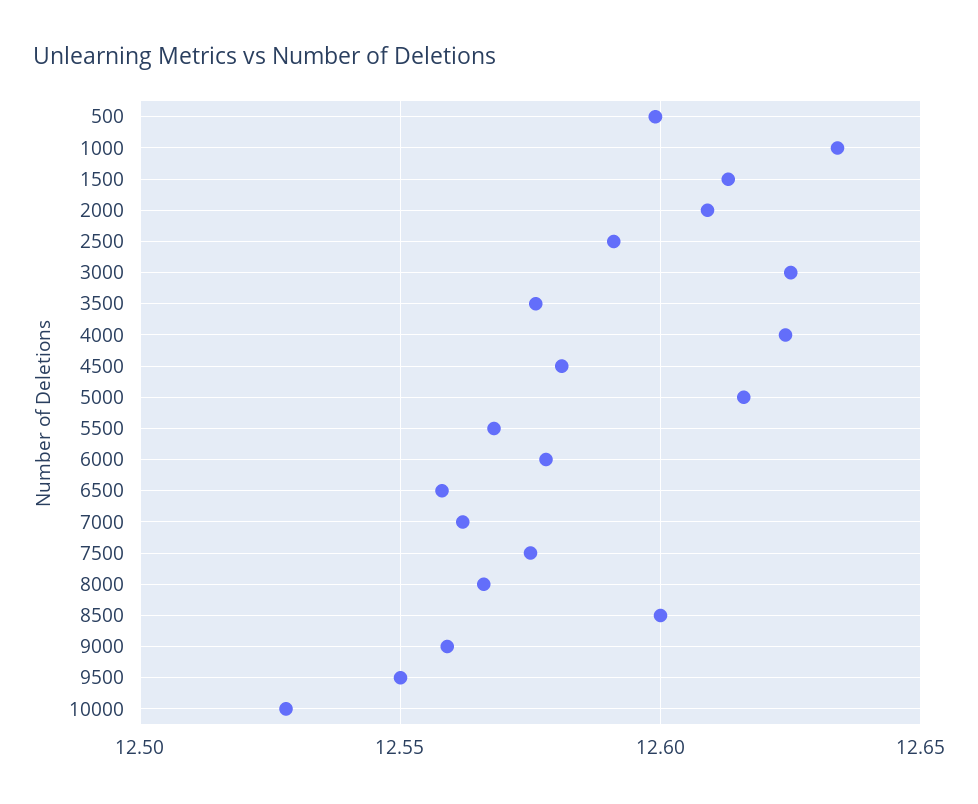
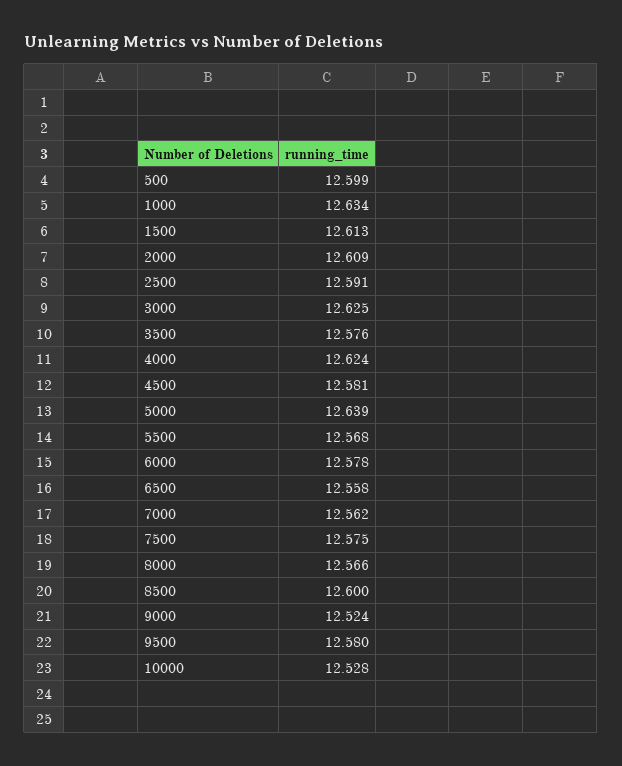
  {
    "500": 12.599,
    "1000": 12.634,
    "1500": 12.613,
    "2000": 12.609,
    "2500": 12.591,
    "3000": 12.625,
    "3500": 12.576,
    "4000": 12.624,
    "4500": 12.581,
-   "5000": 12.615,
+   "5000": 12.639,
    "5500": 12.568,
    "6000": 12.578,
    "6500": 12.558,
    "7000": 12.562,
    "7500": 12.575,
    "8000": 12.566,
    "8500": 12.6,
-   "9000": 12.56,
+   "9000": 12.524,
-   "9500": 12.55,
+   "9500": 12.58,
    "10000": 12.528
  }

